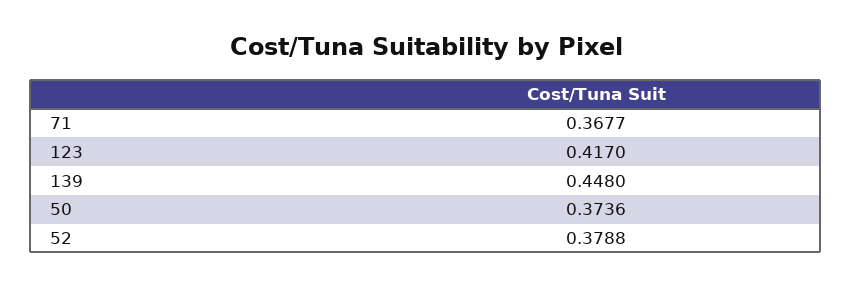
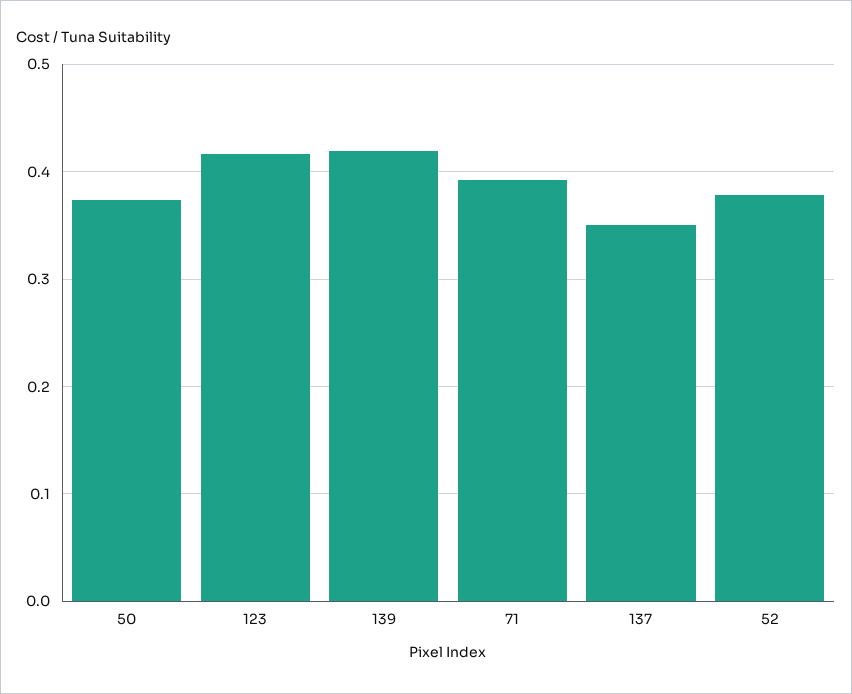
  {
-   "71": 0.3677,
+   "71": 0.39,
    "123": 0.417,
-   "139": 0.448,
+   "139": 0.42,
    "50": 0.3736,
-   "52": 0.3788
+   "52": 0.3788,
+   "137": 0.35
  }

